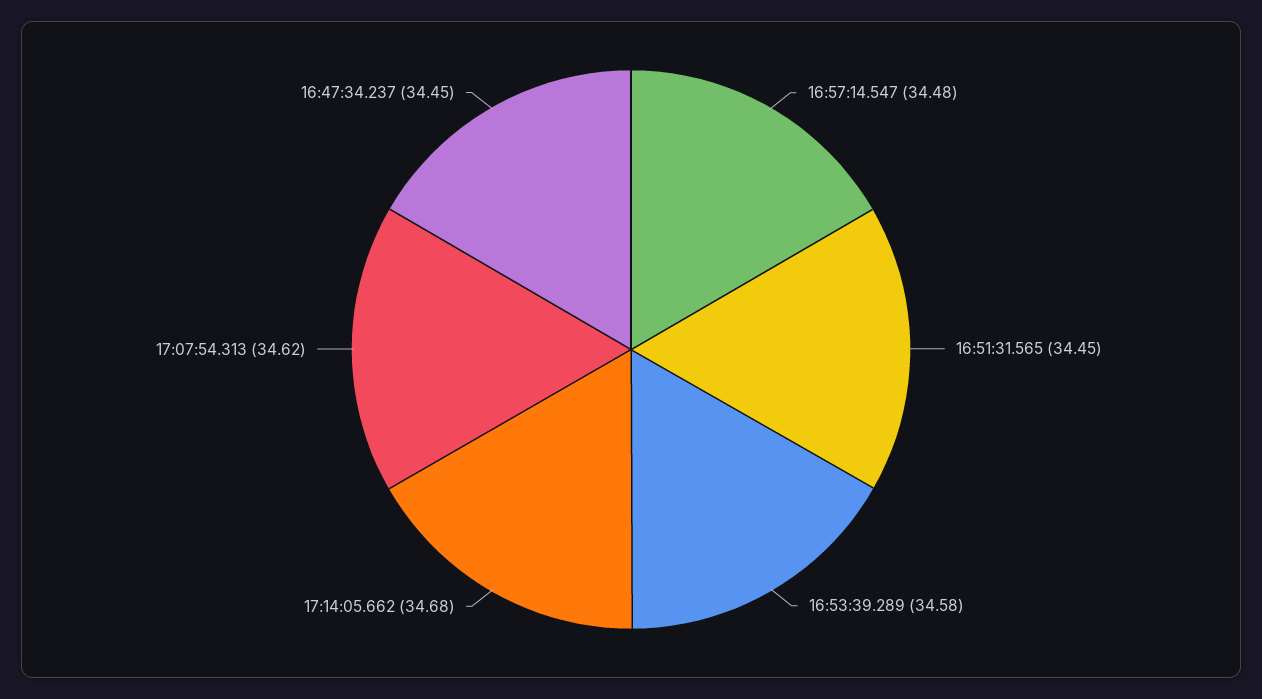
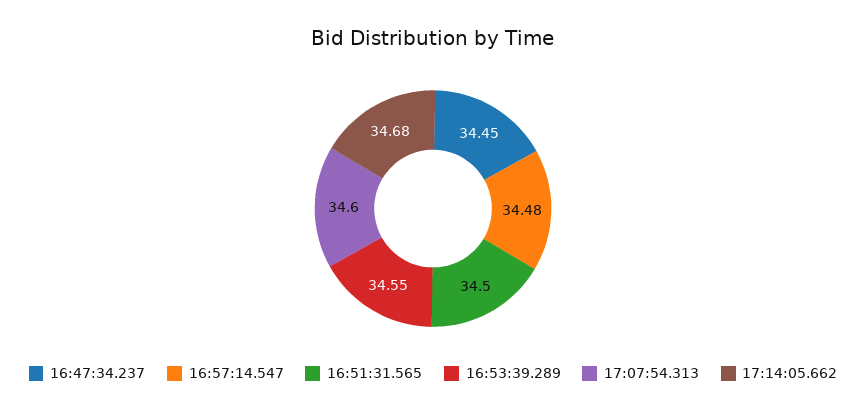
  {
    "16:57:14.547": 34.48,
-   "16:51:31.565": 34.45,
+   "16:51:31.565": 34.5,
-   "16:53:39.289": 34.58,
+   "16:53:39.289": 34.55,
    "17:14:05.662": 34.68,
-   "17:07:54.313": 34.62,
+   "17:07:54.313": 34.6,
    "16:47:34.237": 34.45
  }

